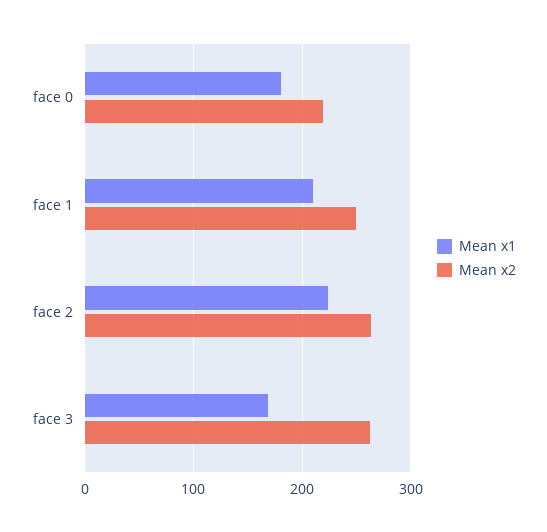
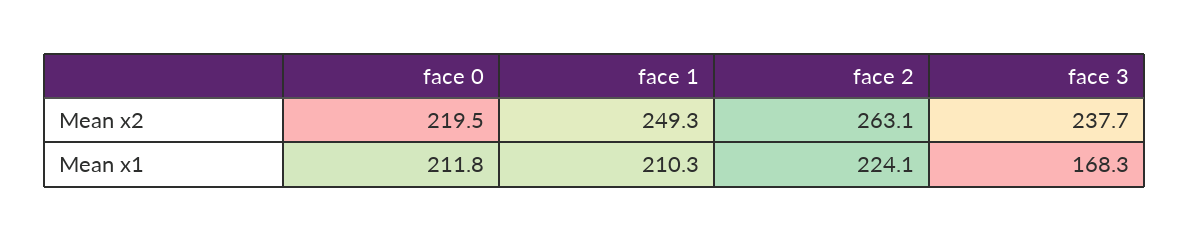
  {
    "Mean x1": {
-     "face 0": 180,
+     "face 0": 211.8,
      "face 1": 210.3,
      "face 2": 224.1,
      "face 3": 168.3
    },
    "Mean x2": {
      "face 0": 219.5,
      "face 1": 249.3,
      "face 2": 263.1,
-     "face 3": 260
+     "face 3": 237.7
    }
  }

